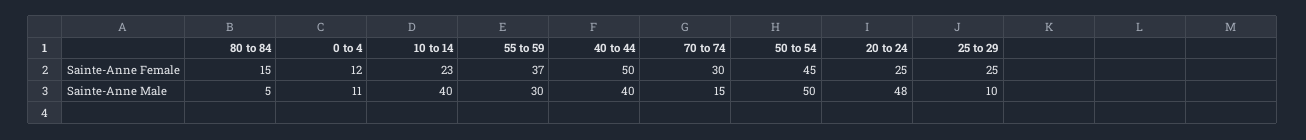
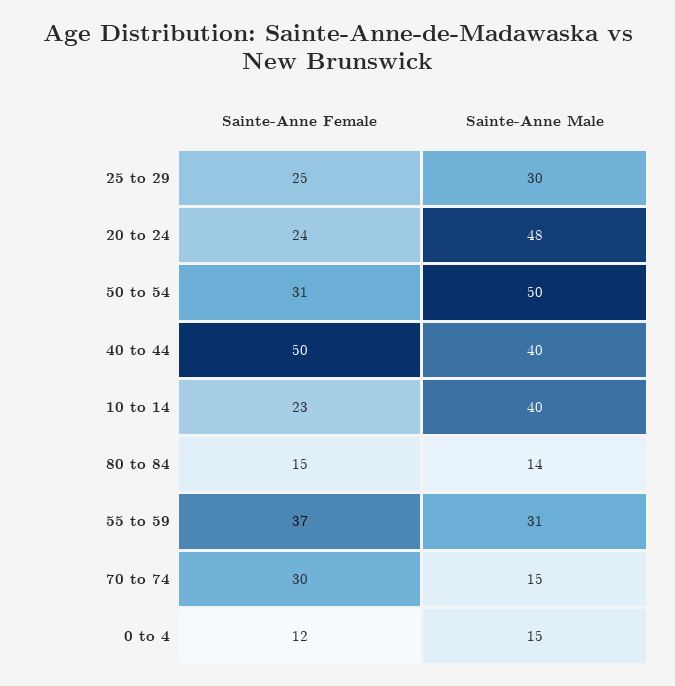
  {
    "80 to 84": {
      "Sainte-Anne Female": 15,
-     "Sainte-Anne Male": 5
+     "Sainte-Anne Male": 14
    },
    "0 to 4": {
      "Sainte-Anne Female": 12,
-     "Sainte-Anne Male": 11
+     "Sainte-Anne Male": 15
    },
    "10 to 14": {
      "Sainte-Anne Female": 23,
      "Sainte-Anne Male": 40
    },
    "55 to 59": {
      "Sainte-Anne Female": 37,
-     "Sainte-Anne Male": 30
+     "Sainte-Anne Male": 31
    },
    "40 to 44": {
      "Sainte-Anne Female": 50,
      "Sainte-Anne Male": 40
    },
    "70 to 74": {
      "Sainte-Anne Female": 30,
      "Sainte-Anne Male": 15
    },
    "50 to 54": {
-     "Sainte-Anne Female": 45,
+     "Sainte-Anne Female": 31,
      "Sainte-Anne Male": 50
    },
    "20 to 24": {
-     "Sainte-Anne Female": 25,
+     "Sainte-Anne Female": 24,
      "Sainte-Anne Male": 48
    },
    "25 to 29": {
      "Sainte-Anne Female": 25,
-     "Sainte-Anne Male": 10
+     "Sainte-Anne Male": 30
    }
  }

